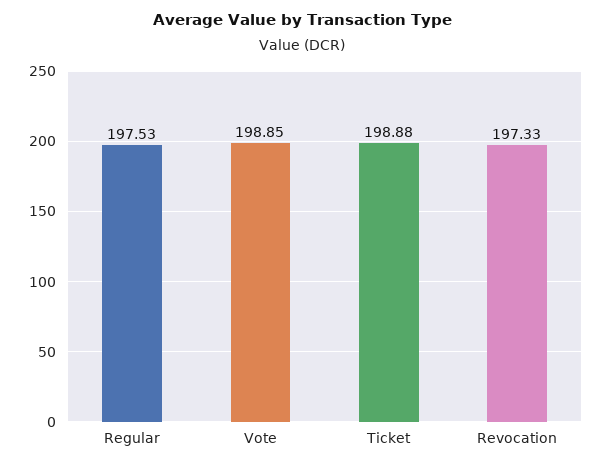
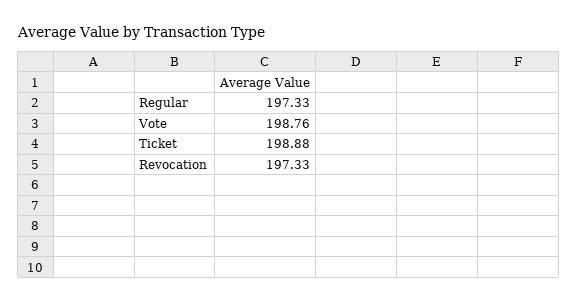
  {
-   "Regular": 197.53,
+   "Regular": 197.33,
-   "Vote": 198.85,
+   "Vote": 198.76,
    "Ticket": 198.88,
    "Revocation": 197.33
  }

